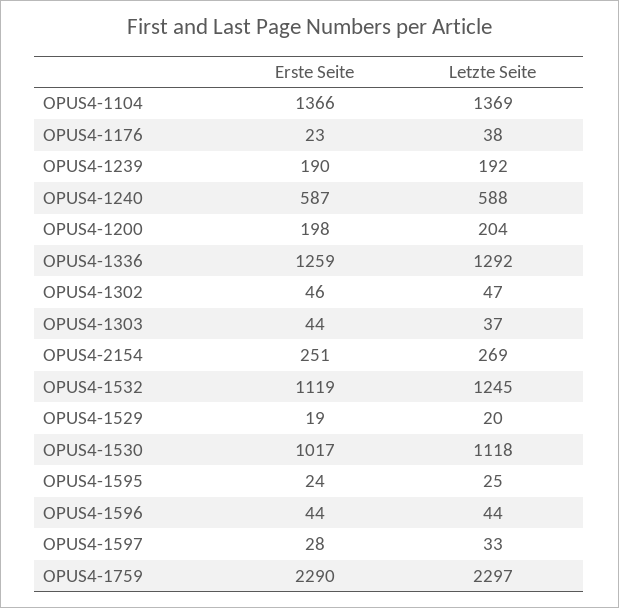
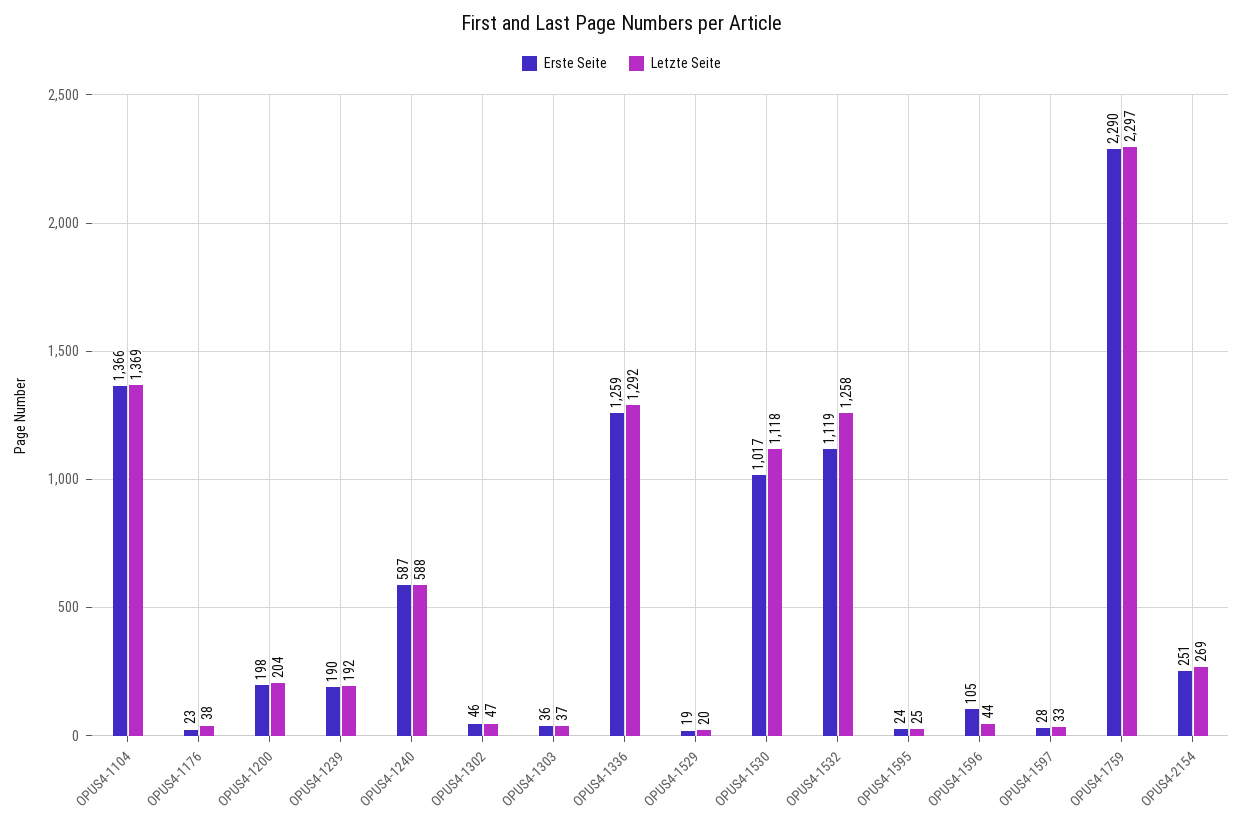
  {
    "Erste Seite": {
      "OPUS4-1104": 1366,
      "OPUS4-1176": 23,
      "OPUS4-1239": 190,
      "OPUS4-1240": 587,
      "OPUS4-1200": 198,
      "OPUS4-1336": 1259,
      "OPUS4-1302": 46,
-     "OPUS4-1303": 44,
+     "OPUS4-1303": 36,
      "OPUS4-2154": 251,
      "OPUS4-1532": 1119,
      "OPUS4-1529": 19,
      "OPUS4-1530": 1017,
      "OPUS4-1595": 24,
-     "OPUS4-1596": 44,
+     "OPUS4-1596": 105,
      "OPUS4-1597": 28,
      "OPUS4-1759": 2290
    },
    "Letzte Seite": {
      "OPUS4-1104": 1369,
      "OPUS4-1176": 38,
      "OPUS4-1239": 192,
      "OPUS4-1240": 588,
      "OPUS4-1200": 204,
      "OPUS4-1336": 1292,
      "OPUS4-1302": 47,
      "OPUS4-1303": 37,
      "OPUS4-2154": 269,
-     "OPUS4-1532": 1245,
+     "OPUS4-1532": 1258,
      "OPUS4-1529": 20,
      "OPUS4-1530": 1118,
      "OPUS4-1595": 25,
      "OPUS4-1596": 44,
      "OPUS4-1597": 33,
      "OPUS4-1759": 2297
    }
  }

